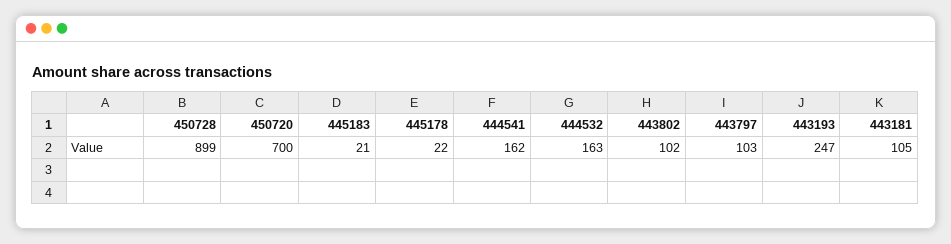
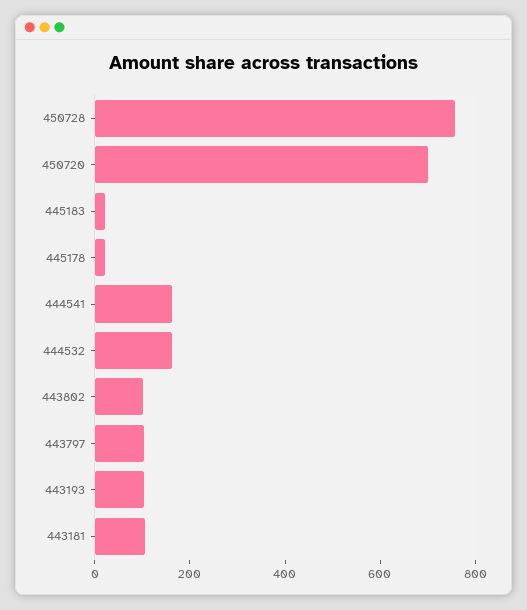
  {
-   "450728": 899,
+   "450728": 750,
    "450720": 700,
    "445183": 21,
    "445178": 22,
    "444541": 162,
    "444532": 163,
    "443802": 102,
    "443797": 103,
-   "443193": 247,
+   "443193": 100,
    "443181": 105
  }

